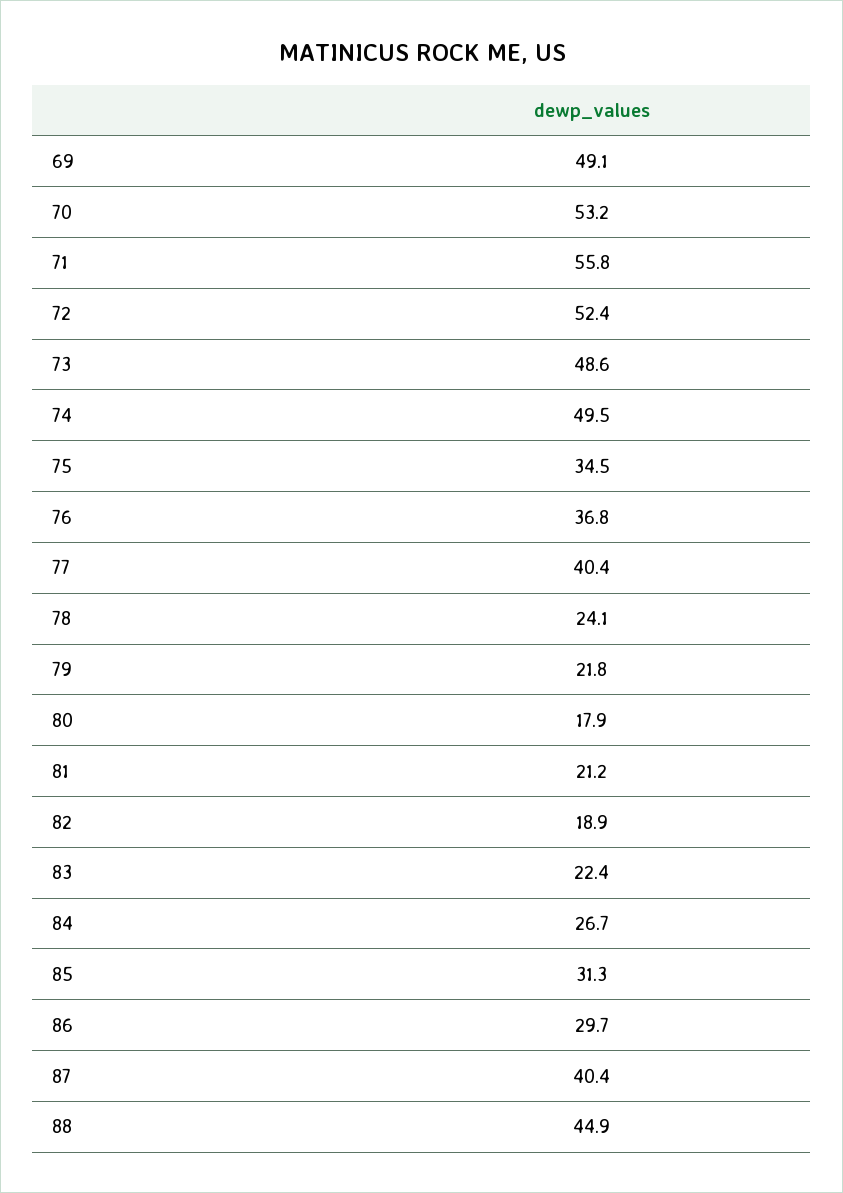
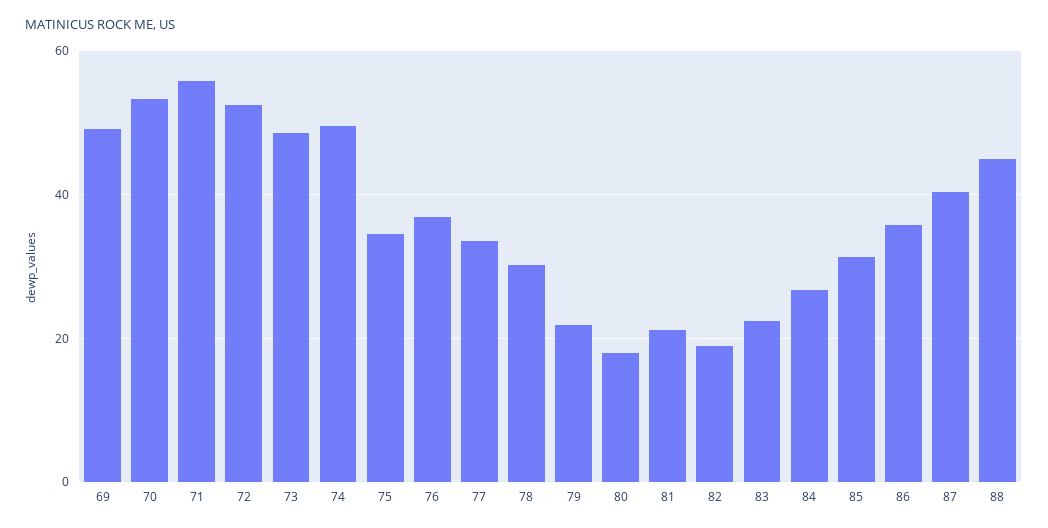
  {
    "69": 49.1,
    "70": 53.2,
    "71": 55.8,
    "72": 52.4,
    "73": 48.6,
    "74": 49.5,
    "75": 34.5,
    "76": 36.8,
-   "77": 40.4,
+   "77": 34,
-   "78": 24.1,
+   "78": 30,
    "79": 21.8,
    "80": 17.9,
    "81": 21.2,
    "82": 18.9,
    "83": 22.4,
    "84": 26.7,
    "85": 31.3,
-   "86": 29.7,
+   "86": 36,
    "87": 40.4,
    "88": 44.9
  }

